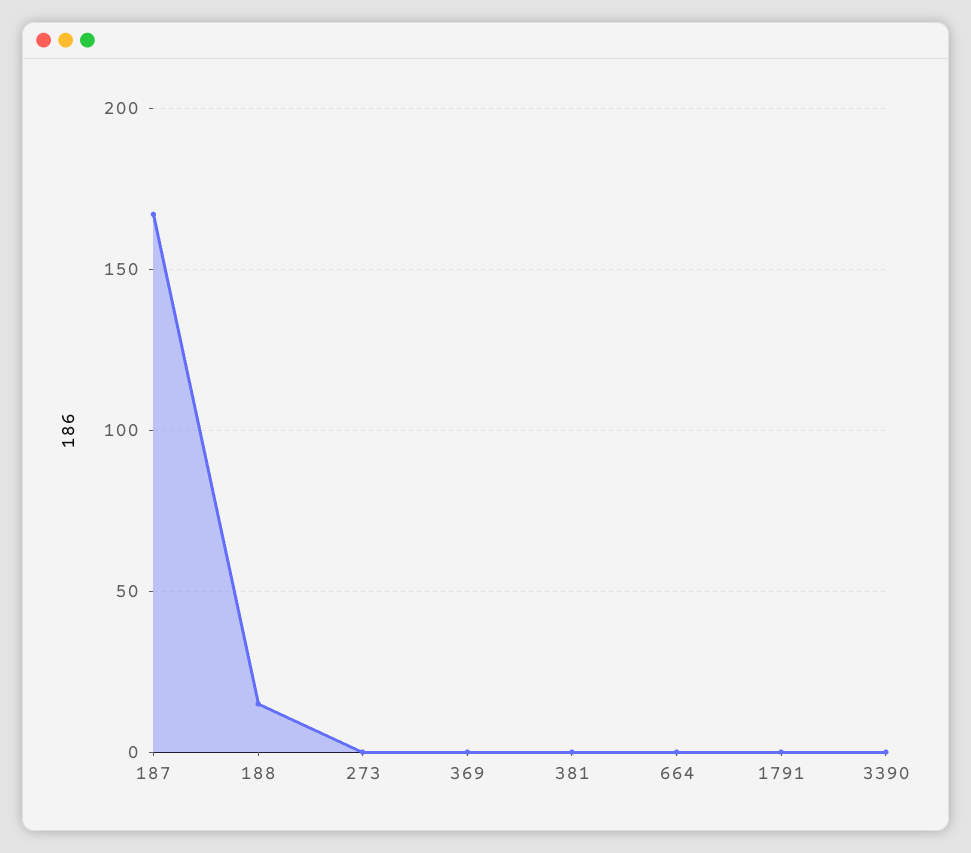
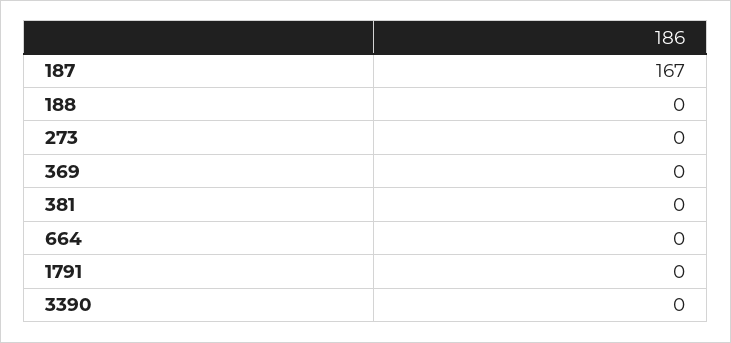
  {
    "187": 167,
-   "188": 15,
+   "188": 0,
    "273": 0,
    "369": 0,
    "381": 0,
    "664": 0,
    "1791": 0,
    "3390": 0
  }

